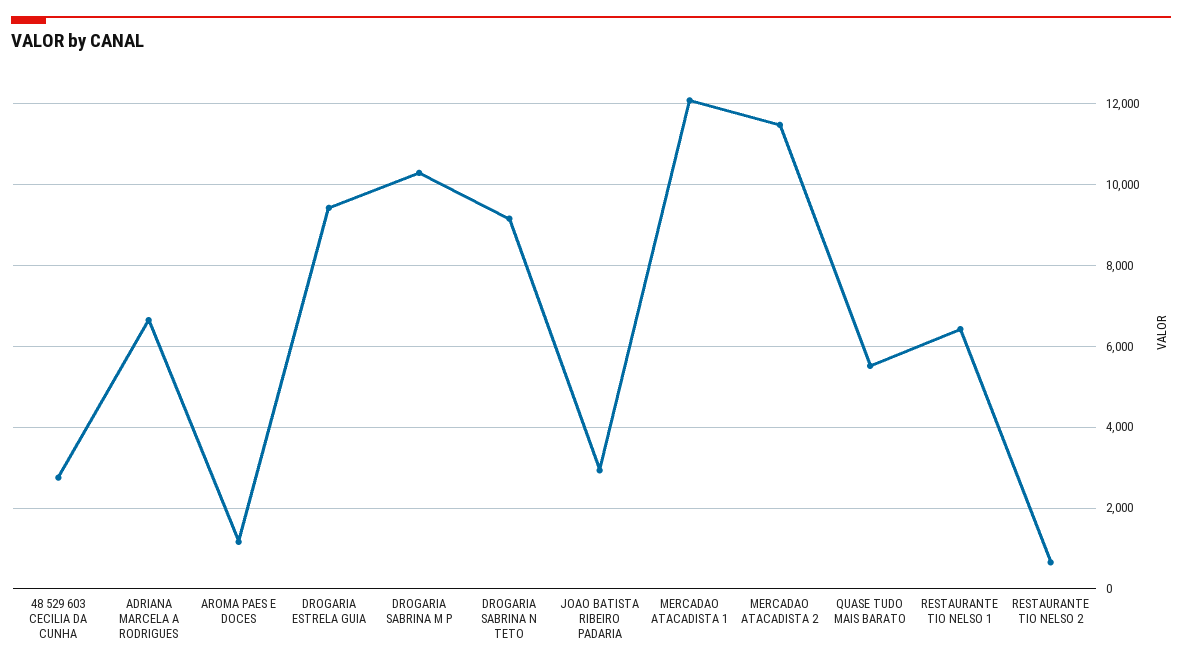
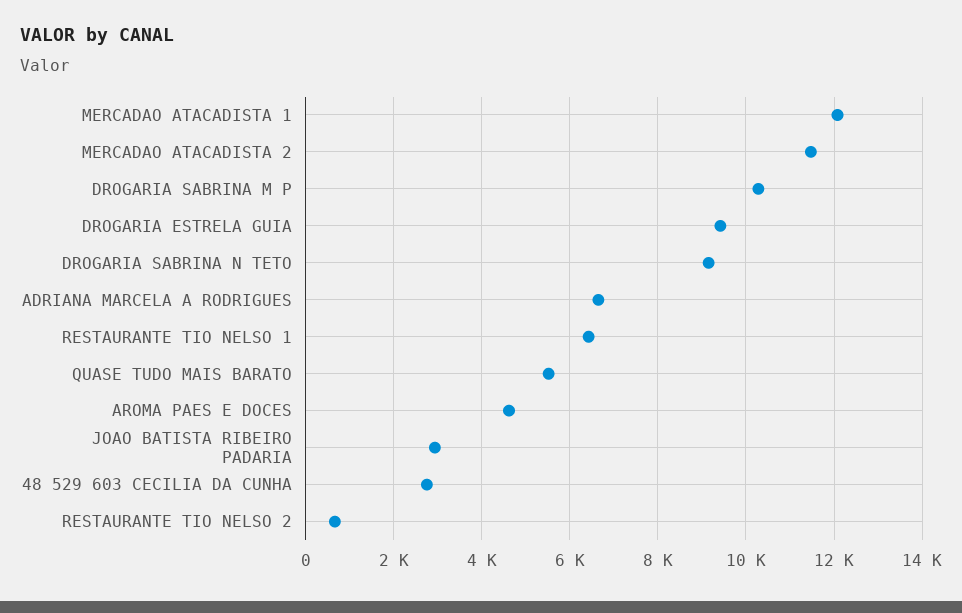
  {
    "48 529 603 CECILIA DA CUNHA": 2800,
    "ADRIANA MARCELA A RODRIGUES": 6600,
-   "AROMA PAES E DOCES": 1200,
+   "AROMA PAES E DOCES": 4600,
    "DROGARIA ESTRELA GUIA": 9400,
    "DROGARIA SABRINA M P": 10200,
    "DROGARIA SABRINA N TETO": 9200,
    "JOAO BATISTA RIBEIRO PADARIA": 3000,
    "MERCADAO ATACADISTA 1": 12000,
    "MERCADAO ATACADISTA 2": 11400,
    "QUASE TUDO MAIS BARATO": 5600,
    "RESTAURANTE TIO NELSO 1": 6400,
    "RESTAURANTE TIO NELSO 2": 600
  }

